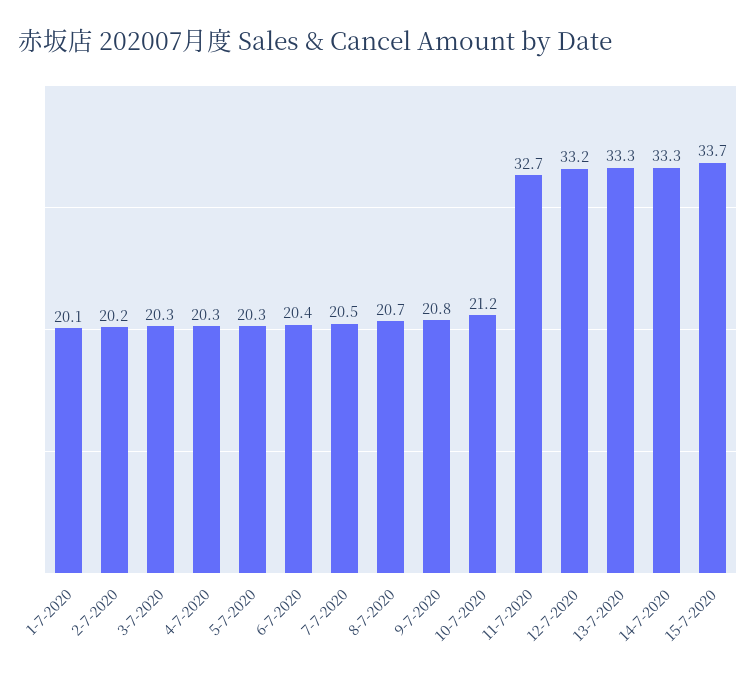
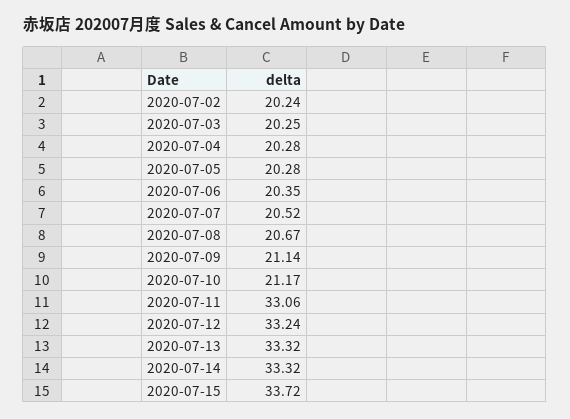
  {
-   "1-7-2020": 20.1,
    "2-7-2020": 20.24,
    "3-7-2020": 20.25,
    "4-7-2020": 20.28,
    "5-7-2020": 20.28,
    "6-7-2020": 20.35,
    "7-7-2020": 20.52,
    "8-7-2020": 20.67,
-   "9-7-2020": 20.8,
+   "9-7-2020": 21.14,
    "10-7-2020": 21.17,
-   "11-7-2020": 32.7,
+   "11-7-2020": 33.06,
    "12-7-2020": 33.24,
    "13-7-2020": 33.32,
    "14-7-2020": 33.32,
    "15-7-2020": 33.72
  }

